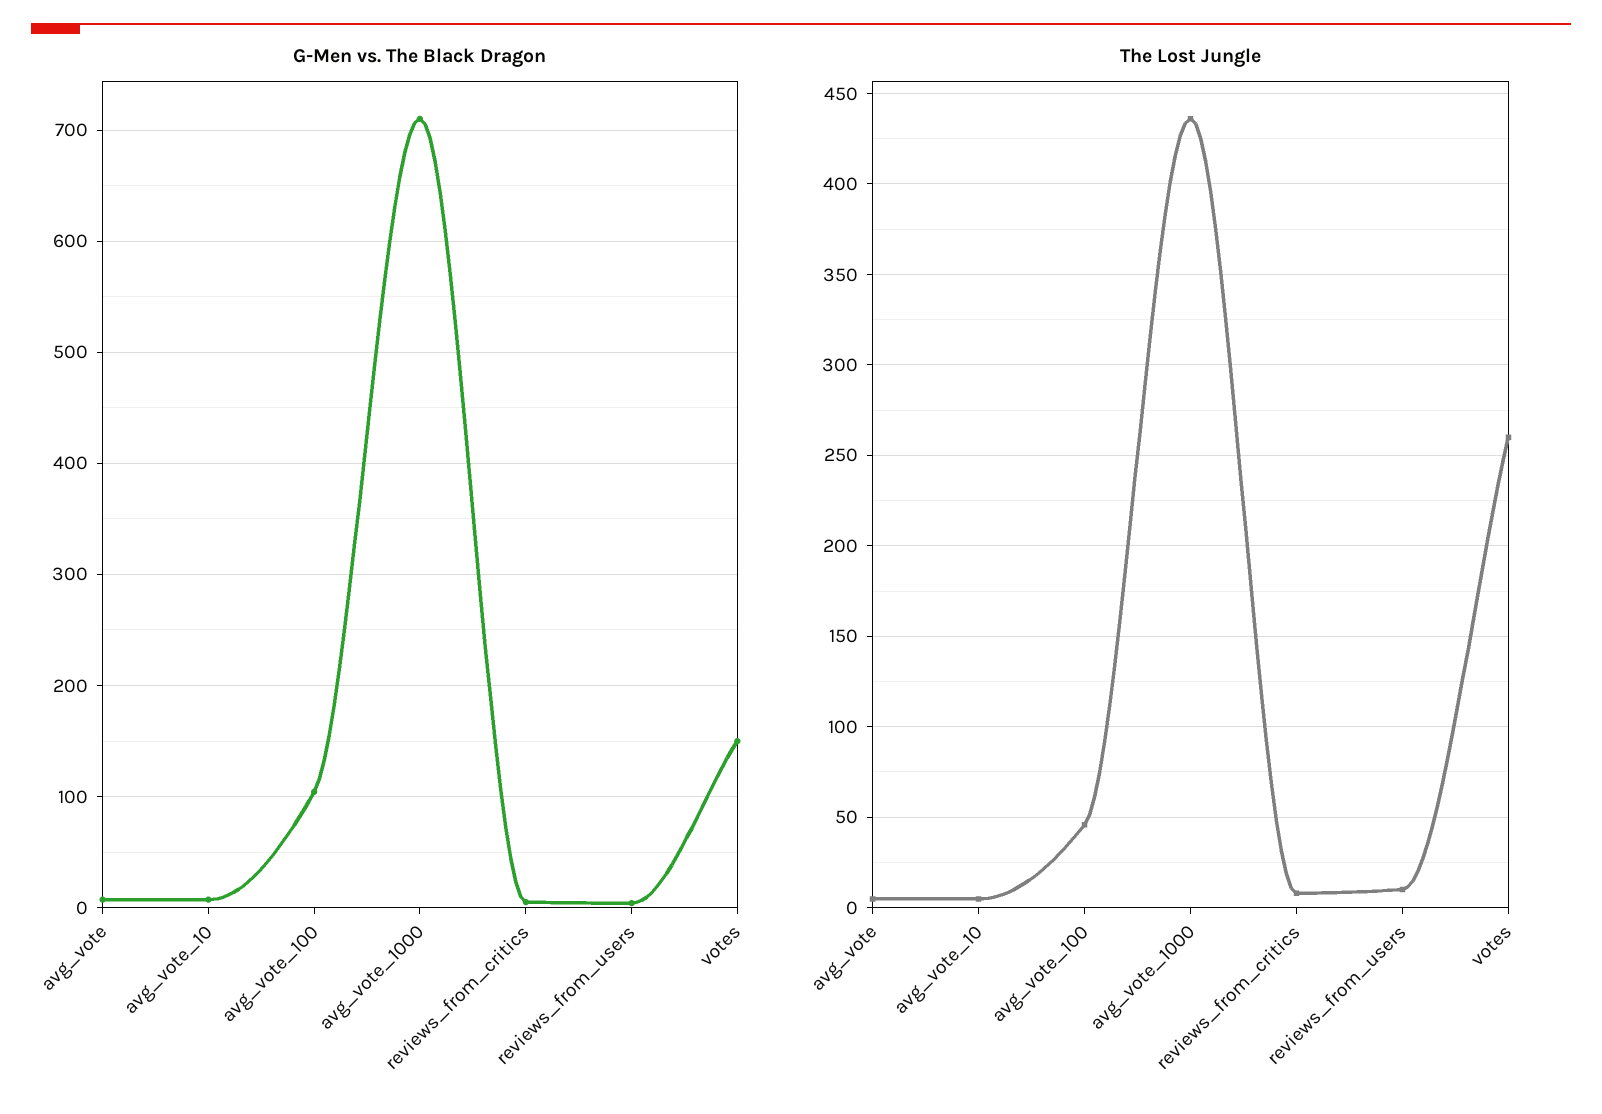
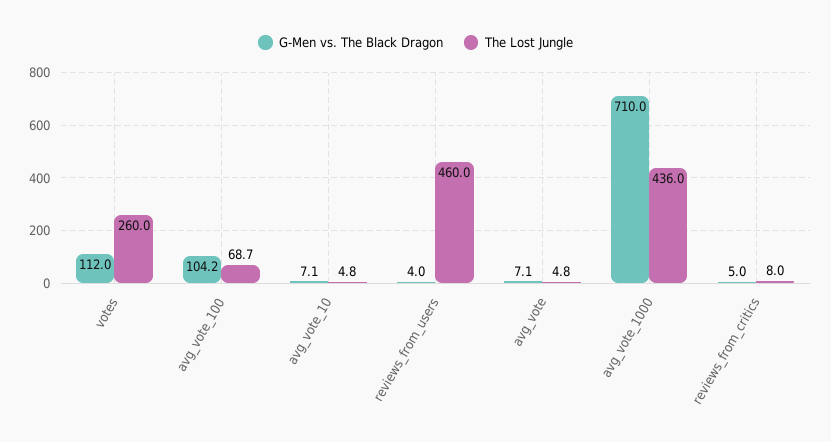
  {
    "G-Men vs. The Black Dragon": {
      "avg_vote": 7.1,
      "avg_vote_10": 7.1,
      "avg_vote_100": 104.2,
      "avg_vote_1000": 710,
      "reviews_from_critics": 5,
      "reviews_from_users": 4,
-     "votes": 150
+     "votes": 112
    },
    "The Lost Jungle": {
      "avg_vote": 4.8,
      "avg_vote_10": 4.8,
-     "avg_vote_100": 45,
+     "avg_vote_100": 68.7,
      "avg_vote_1000": 436,
      "reviews_from_critics": 8,
-     "reviews_from_users": 10,
+     "reviews_from_users": 460,
      "votes": 260
    }
  }

